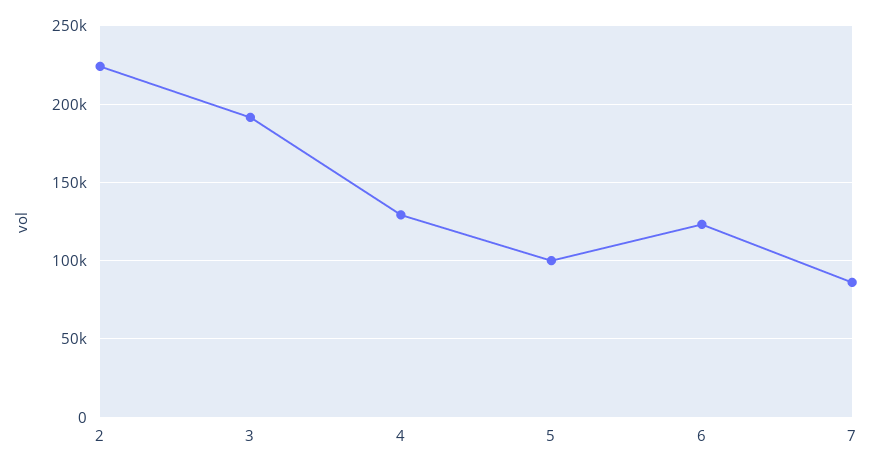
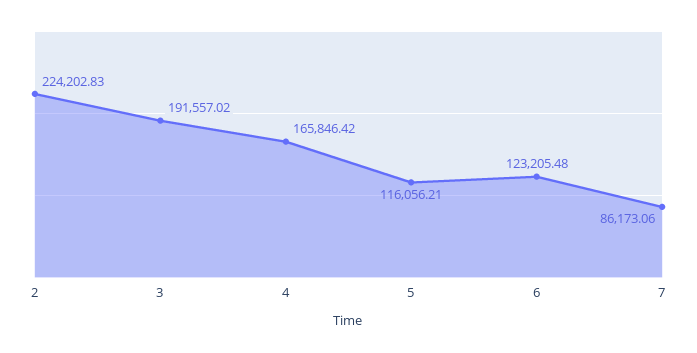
  {
    "2": 224202.83,
    "3": 191557.02,
-   "4": 130000,
+   "4": 165846.42,
-   "5": 100000,
+   "5": 116056.21,
    "6": 123205.48,
    "7": 86173.06
  }

